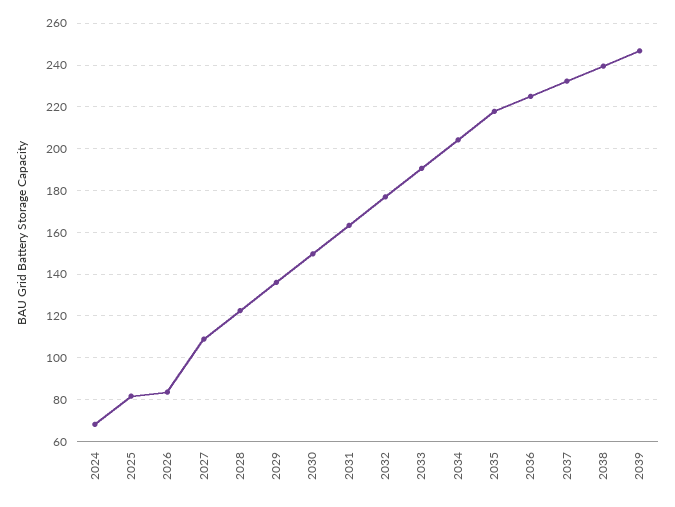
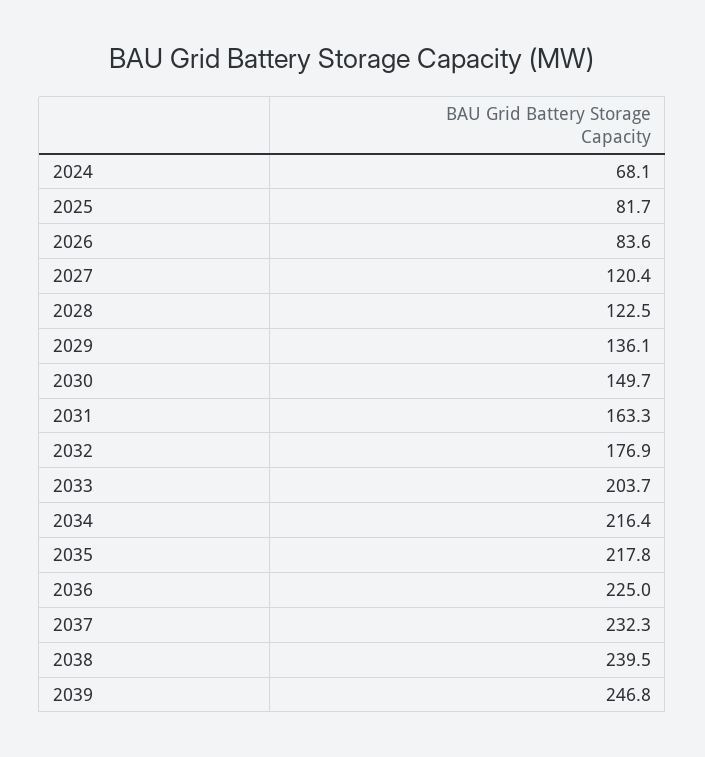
  {
    "2024": 68.1,
    "2025": 81.7,
    "2026": 83.6,
-   "2027": 110,
+   "2027": 120.4,
    "2028": 122.5,
    "2029": 136.1,
    "2030": 149.7,
    "2031": 163.3,
    "2032": 176.9,
-   "2033": 190,
+   "2033": 203.7,
-   "2034": 205,
+   "2034": 216.4,
    "2035": 217.8,
    "2036": 225,
    "2037": 232.3,
    "2038": 239.5,
    "2039": 246.8
  }

